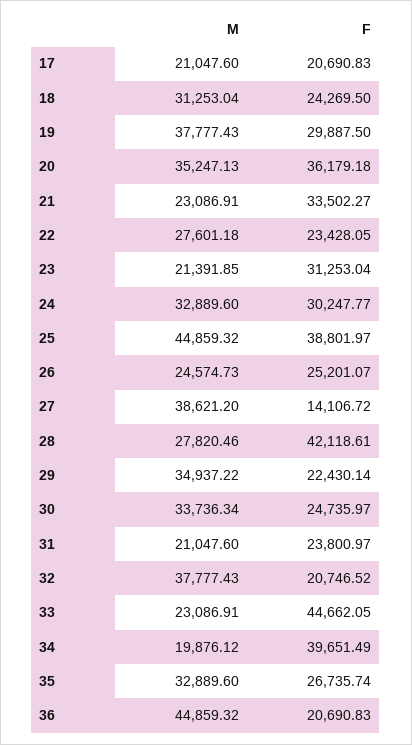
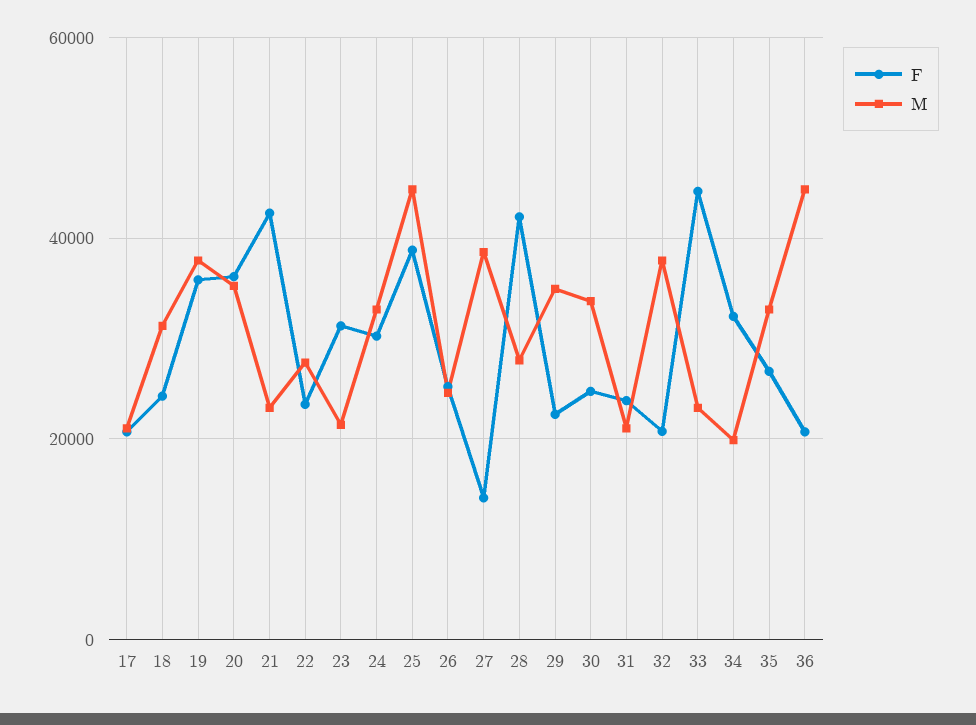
  {
    "M": {
      "17": 21047.6,
      "18": 31253.04,
      "19": 37777.43,
      "20": 35247.13,
      "21": 23086.91,
      "22": 27601.18,
      "23": 21391.85,
      "24": 32889.6,
      "25": 44859.32,
      "26": 24574.73,
      "27": 38621.2,
      "28": 27820.46,
      "29": 34937.22,
      "30": 33736.34,
      "31": 21047.6,
      "32": 37777.43,
      "33": 23086.91,
      "34": 19876.12,
      "35": 32889.6,
      "36": 44859.32
    },
    "F": {
      "17": 20690.83,
      "18": 24269.5,
-     "19": 29887.5,
+     "19": 36000,
      "20": 36179.18,
-     "21": 33502.27,
+     "21": 42000,
      "22": 23428.05,
      "23": 31253.04,
      "24": 30247.77,
      "25": 38801.97,
      "26": 25201.07,
      "27": 14106.72,
      "28": 42118.61,
      "29": 22430.14,
      "30": 24735.97,
      "31": 23800.97,
      "32": 20746.52,
      "33": 44662.05,
-     "34": 39651.49,
+     "34": 32000,
      "35": 26735.74,
      "36": 20690.83
    }
  }

